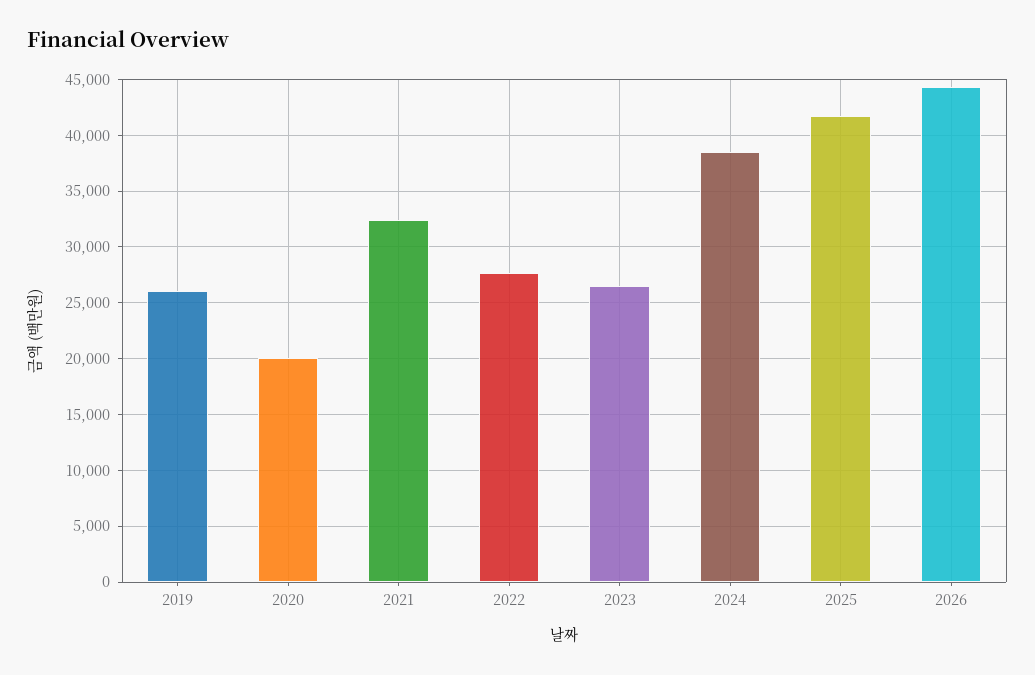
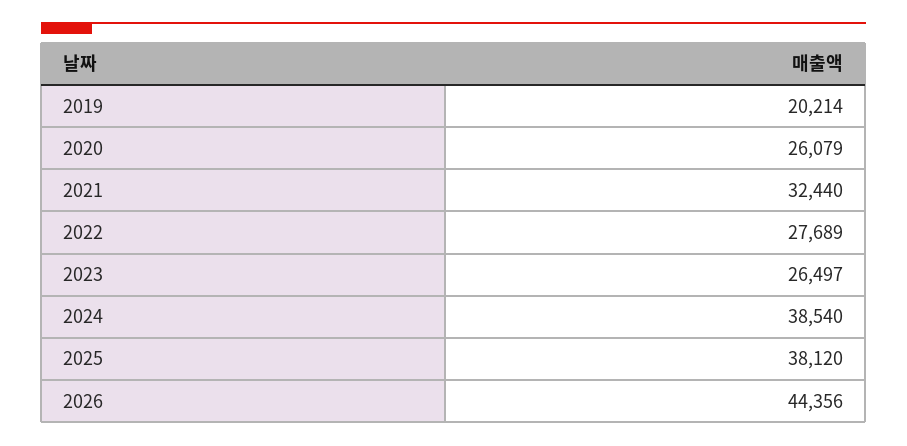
  {
-   "2019": 26000,
+   "2019": 20214,
-   "2020": 20000,
+   "2020": 26079,
    "2021": 32440,
    "2022": 27689,
    "2023": 26497,
    "2024": 38540,
-   "2025": 42000,
+   "2025": 38120,
    "2026": 44356
  }

